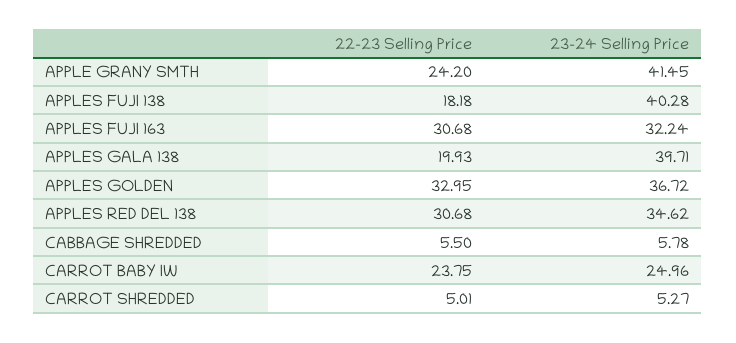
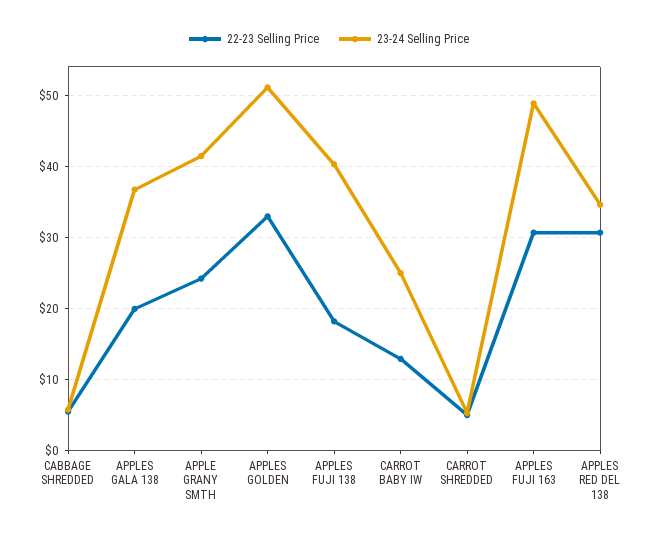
  {
    "22-23 Selling Price": {
      "APPLE GRANY SMTH": 24.2,
      "APPLES FUJI 138": 18.18,
      "APPLES FUJI 163": 30.68,
      "APPLES GALA 138": 19.93,
      "APPLES GOLDEN": 32.95,
      "APPLES RED DEL 138": 30.68,
      "CABBAGE SHREDDED": 5.5,
-     "CARROT BABY IW": 23.75,
+     "CARROT BABY IW": 13,
      "CARROT SHREDDED": 5.01
    },
    "23-24 Selling Price": {
      "APPLE GRANY SMTH": 41.45,
      "APPLES FUJI 138": 40.28,
-     "APPLES FUJI 163": 32.24,
+     "APPLES FUJI 163": 49,
-     "APPLES GALA 138": 39.71,
+     "APPLES GALA 138": 37,
-     "APPLES GOLDEN": 36.72,
+     "APPLES GOLDEN": 51,
      "APPLES RED DEL 138": 34.62,
      "CABBAGE SHREDDED": 5.78,
      "CARROT BABY IW": 24.96,
      "CARROT SHREDDED": 5.27
    }
  }

